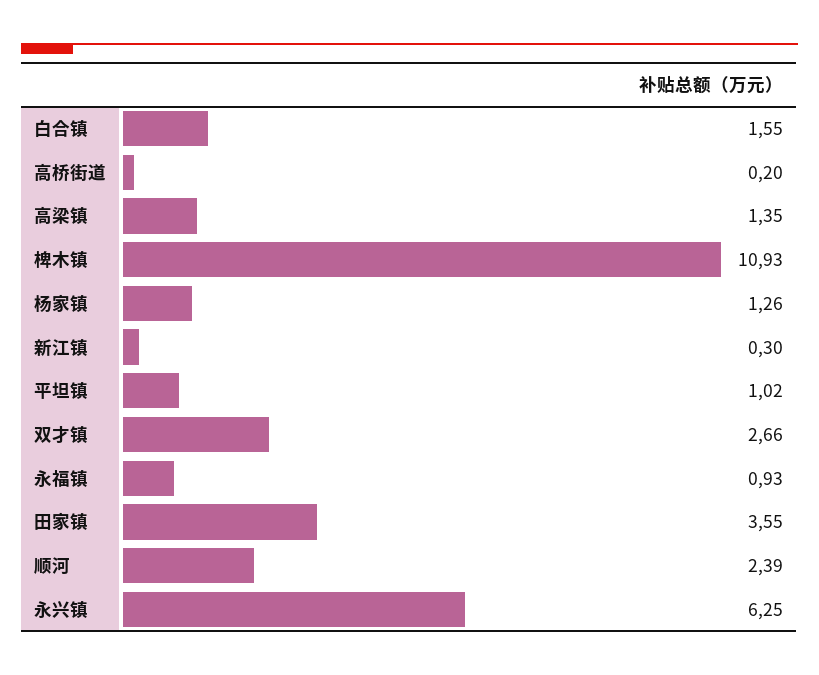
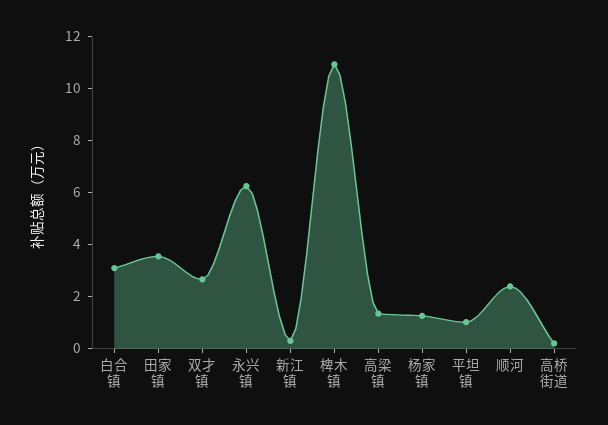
  {
-   "白合镇": 1.55,
+   "白合镇": 3,
    "高桥街道": 0.2,
    "高梁镇": 1.35,
    "椑木镇": 10.93,
    "杨家镇": 1.26,
    "新江镇": 0.3,
    "平坦镇": 1.02,
    "双才镇": 2.66,
-   "永福镇": 0.93,
    "田家镇": 3.55,
    "顺河": 2.39,
    "永兴镇": 6.25
  }

